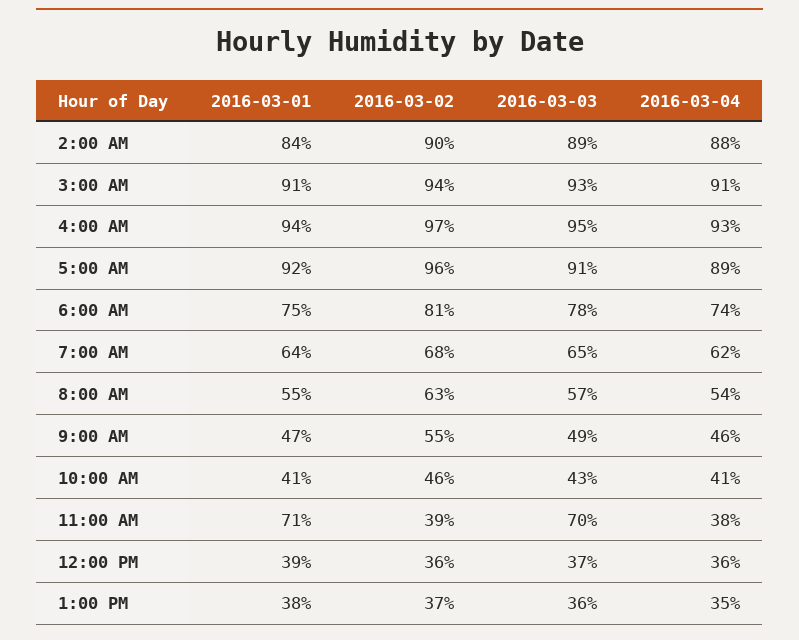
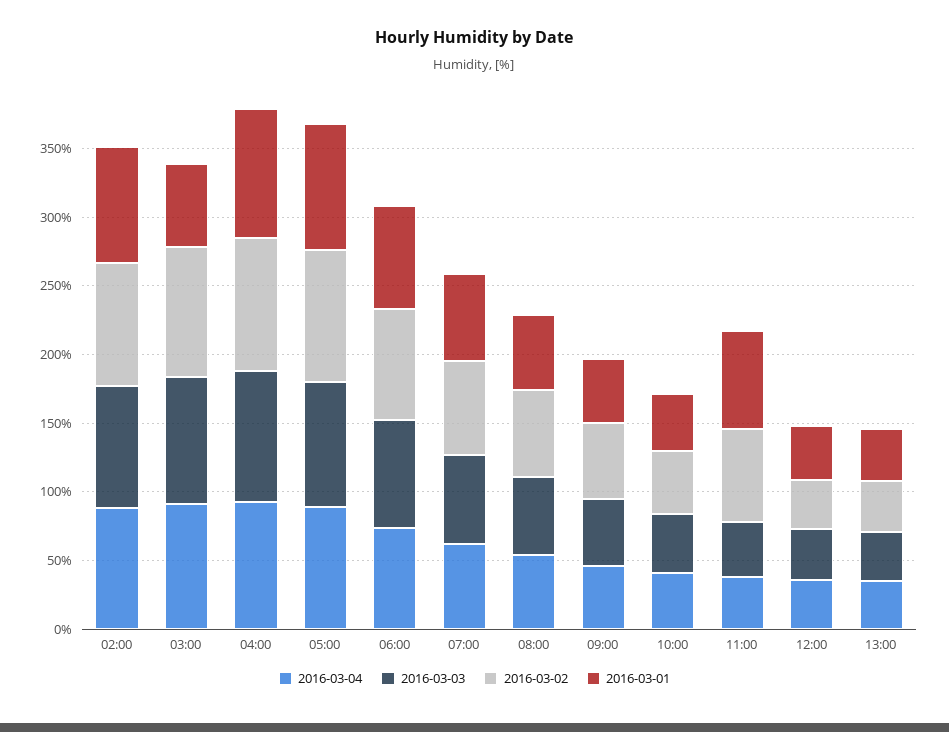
  {
    "2016-03-01": {
      "2:00 AM": 84,
-     "3:00 AM": 91,
+     "3:00 AM": 60,
      "4:00 AM": 94,
      "5:00 AM": 92,
      "6:00 AM": 75,
      "7:00 AM": 64,
      "8:00 AM": 55,
      "9:00 AM": 47,
      "10:00 AM": 41,
      "11:00 AM": 71,
      "12:00 PM": 39,
      "1:00 PM": 38
    },
    "2016-03-02": {
      "2:00 AM": 90,
      "3:00 AM": 94,
      "4:00 AM": 97,
      "5:00 AM": 96,
      "6:00 AM": 81,
      "7:00 AM": 68,
      "8:00 AM": 63,
      "9:00 AM": 55,
      "10:00 AM": 46,
-     "11:00 AM": 39,
+     "11:00 AM": 70,
      "12:00 PM": 36,
      "1:00 PM": 37
    },
    "2016-03-03": {
      "2:00 AM": 89,
      "3:00 AM": 93,
      "4:00 AM": 95,
      "5:00 AM": 91,
      "6:00 AM": 78,
      "7:00 AM": 65,
      "8:00 AM": 57,
      "9:00 AM": 49,
      "10:00 AM": 43,
-     "11:00 AM": 70,
+     "11:00 AM": 40,
      "12:00 PM": 37,
      "1:00 PM": 36
    },
    "2016-03-04": {
      "2:00 AM": 88,
      "3:00 AM": 91,
      "4:00 AM": 93,
      "5:00 AM": 89,
      "6:00 AM": 74,
      "7:00 AM": 62,
      "8:00 AM": 54,
      "9:00 AM": 46,
      "10:00 AM": 41,
      "11:00 AM": 38,
      "12:00 PM": 36,
      "1:00 PM": 35
    }
  }

